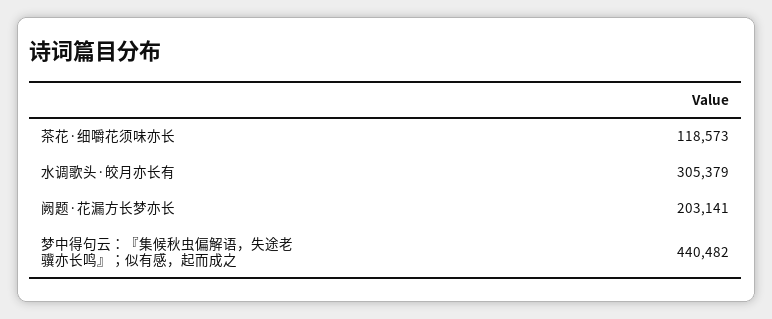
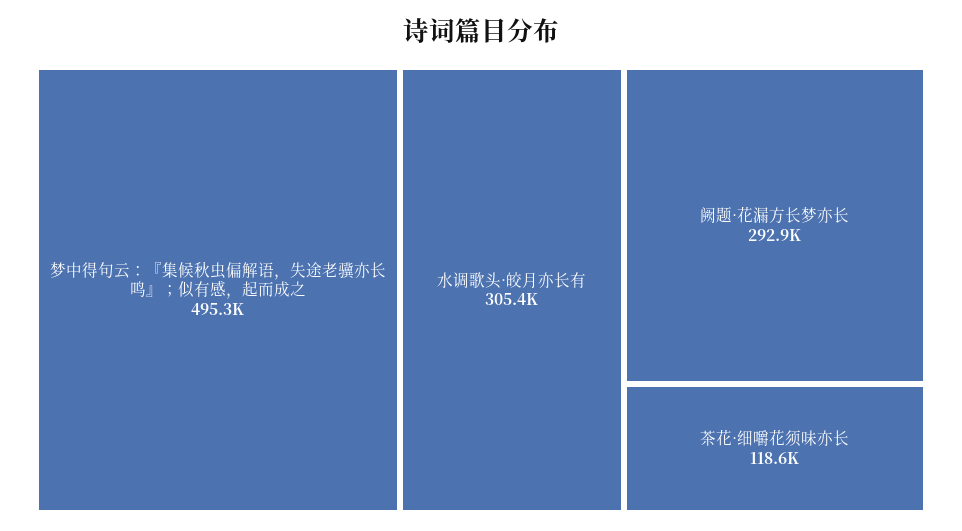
  {
    "茶花·细嚼花须味亦长": 118573,
    "水调歌头·皎月亦长有": 305379,
-   "阙题·花漏方长梦亦长": 203141,
+   "阙题·花漏方长梦亦长": 292900,
-   "梦中得句云：『集候秋虫偏解语，失途老骥亦长鸣』；似有感，起而成之": 440482
+   "梦中得句云：『集候秋虫偏解语，失途老骥亦长鸣』；似有感，起而成之": 495300
  }

